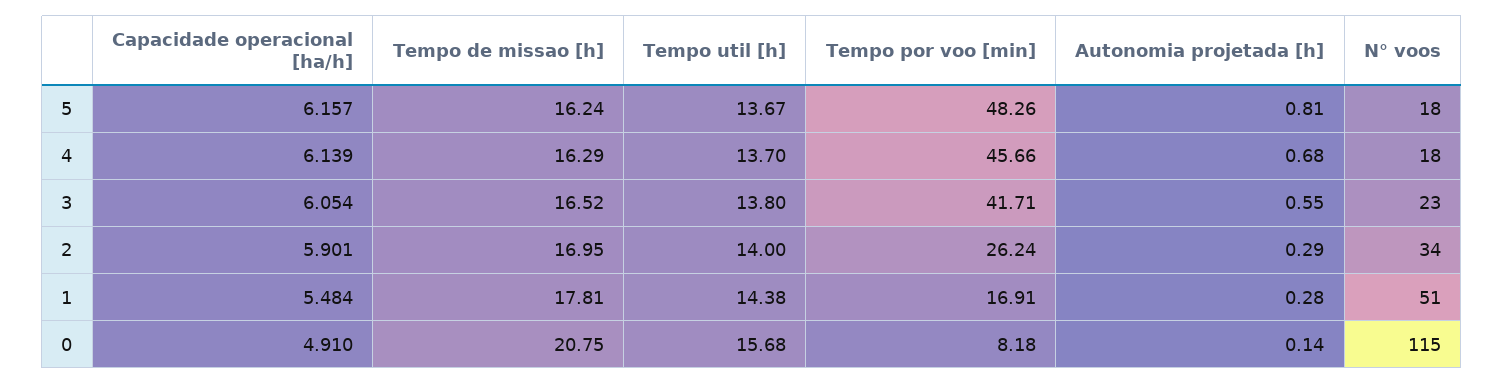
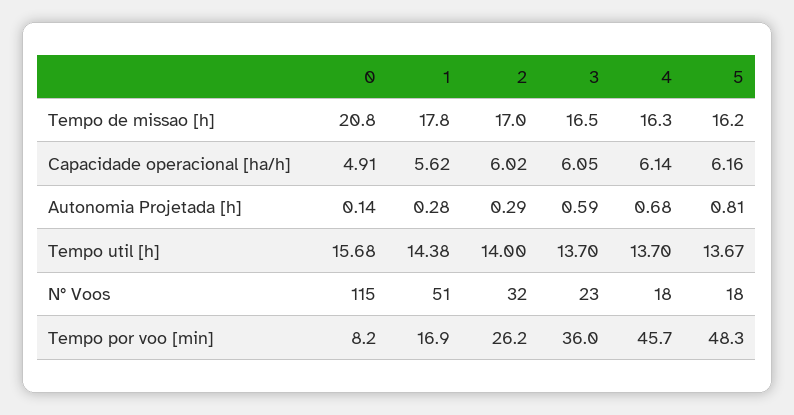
  {
    "Capacidade operacional [ha/h]": {
      "5": 6.157,
      "4": 6.139,
      "3": 6.054,
-     "2": 5.901,
+     "2": 6.02,
-     "1": 5.484,
+     "1": 5.62,
      "0": 4.91
    },
    "Tempo de missao [h]": {
      "5": 16.24,
      "4": 16.29,
      "3": 16.52,
      "2": 16.95,
      "1": 17.81,
      "0": 20.75
    },
    "Tempo util [h]": {
      "5": 13.67,
      "4": 13.7,
-     "3": 13.8,
+     "3": 13.7,
      "2": 14,
      "1": 14.38,
      "0": 15.68
    },
    "Tempo por voo [min]": {
      "5": 48.26,
      "4": 45.66,
-     "3": 41.71,
+     "3": 36,
      "2": 26.24,
      "1": 16.91,
      "0": 8.18
    },
    "Autonomia projetada [h]": {
      "5": 0.81,
      "4": 0.68,
-     "3": 0.55,
+     "3": 0.59,
      "2": 0.29,
      "1": 0.28,
      "0": 0.14
    },
    "N° voos": {
      "5": 18,
      "4": 18,
      "3": 23,
-     "2": 34,
+     "2": 32,
      "1": 51,
      "0": 115
    }
  }

